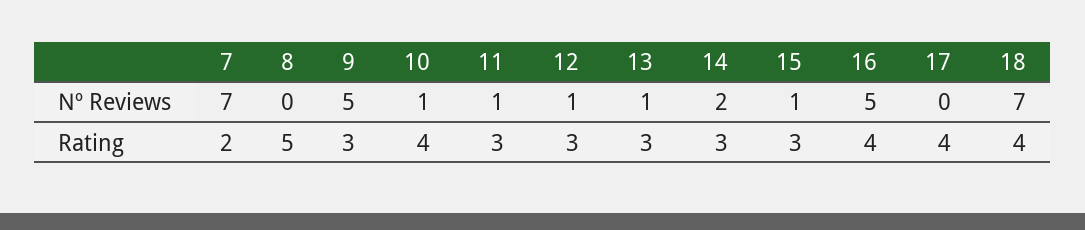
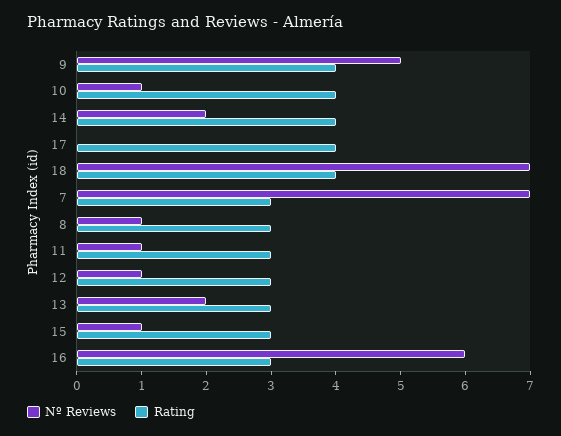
  {
    "Nº Reviews": {
      "7": 7,
-     "8": 0,
+     "8": 1,
      "9": 5,
      "10": 1,
      "11": 1,
      "12": 1,
-     "13": 1,
+     "13": 2,
      "14": 2,
      "15": 1,
-     "16": 5,
+     "16": 6,
      "17": 0,
      "18": 7
    },
    "Rating": {
-     "7": 2,
+     "7": 3,
-     "8": 5,
+     "8": 3,
-     "9": 3,
+     "9": 4,
      "10": 4,
      "11": 3,
      "12": 3,
      "13": 3,
-     "14": 3,
+     "14": 4,
      "15": 3,
-     "16": 4,
+     "16": 3,
      "17": 4,
      "18": 4
    }
  }

